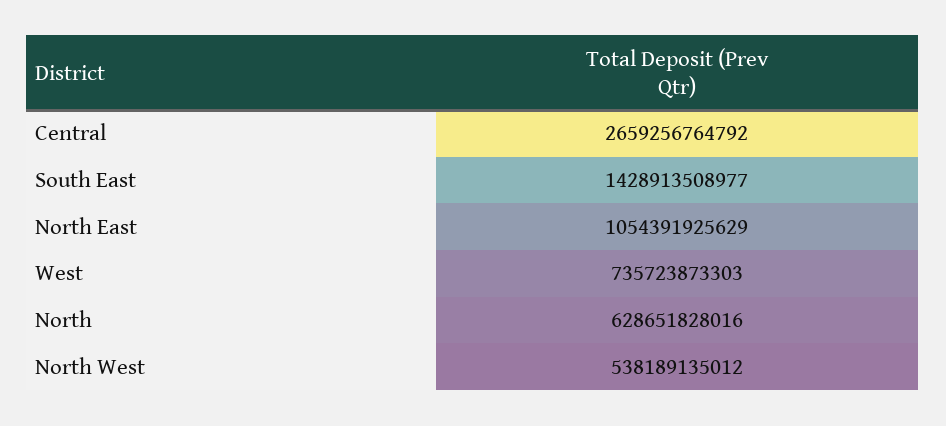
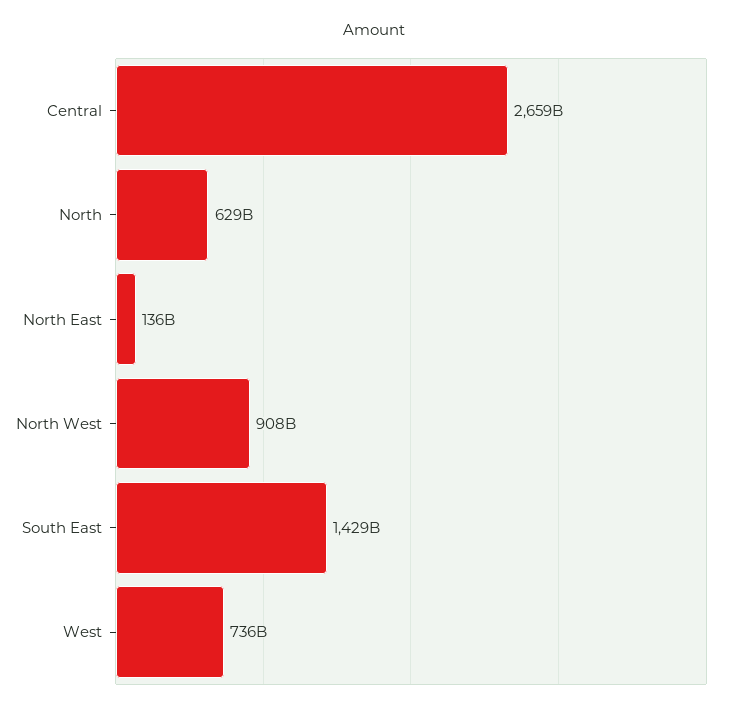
  {
    "Central": 2659256764792,
    "South East": 1428913508977,
-   "North East": 1054391925629,
+   "North East": 136000000000,
    "West": 735723873303,
    "North": 628651828016,
-   "North West": 538189135012
+   "North West": 908000000000
  }

